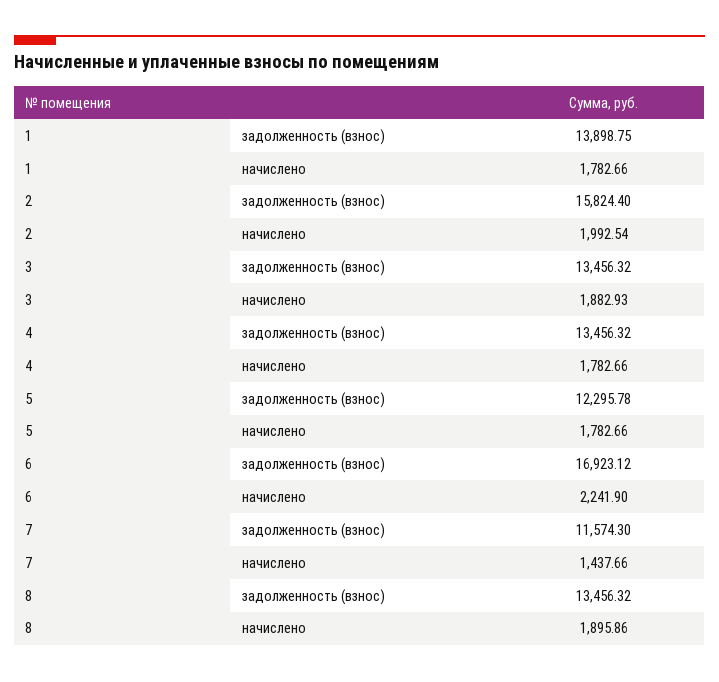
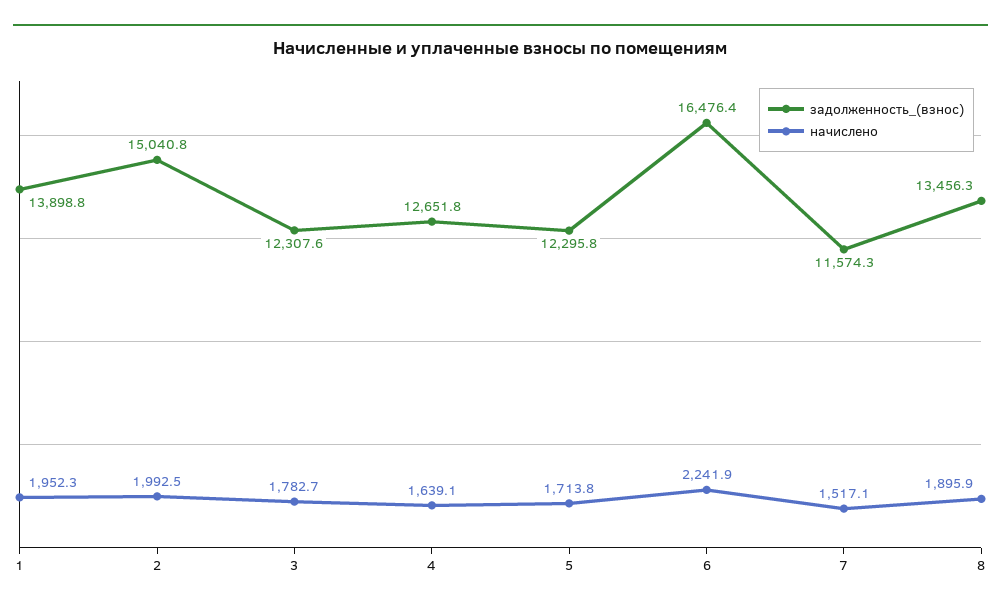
  {
    "задолженность (взнос)": {
      "1": 13898.75,
-     "2": 15824.4,
+     "2": 15040.8,
-     "3": 13456.32,
+     "3": 12307.6,
-     "4": 13456.32,
+     "4": 12651.8,
      "5": 12295.78,
-     "6": 16923.12,
+     "6": 16476.4,
      "7": 11574.3,
      "8": 13456.32
    },
    "начислено": {
-     "1": 1782.66,
+     "1": 1952.3,
      "2": 1992.54,
-     "3": 1882.93,
+     "3": 1782.7,
-     "4": 1782.66,
+     "4": 1639.1,
-     "5": 1782.66,
+     "5": 1713.8,
      "6": 2241.9,
-     "7": 1437.66,
+     "7": 1517.1,
      "8": 1895.86
    }
  }

